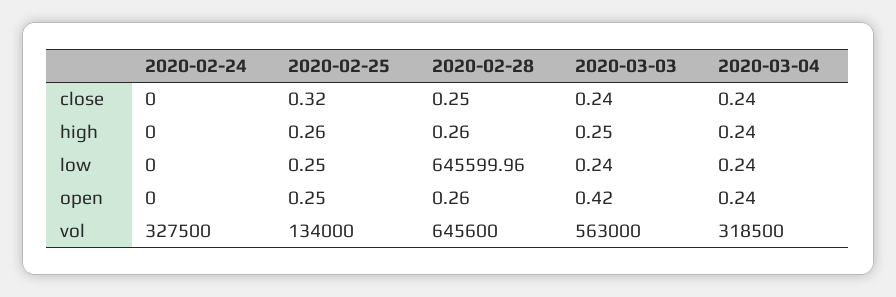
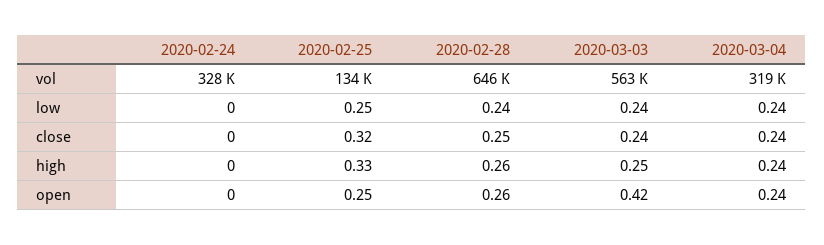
  {
    "2020-02-24": {
      "close": 0,
      "high": 0,
      "low": 0,
      "open": 0,
      "vol": 327500
    },
    "2020-02-25": {
      "close": 0.32,
-     "high": 0.26,
+     "high": 0.33,
      "low": 0.25,
      "open": 0.25,
      "vol": 134000
    },
    "2020-02-28": {
      "close": 0.25,
      "high": 0.26,
-     "low": 645599.96,
+     "low": 0.24,
      "open": 0.26,
      "vol": 645600
    },
    "2020-03-03": {
      "close": 0.24,
      "high": 0.25,
      "low": 0.24,
      "open": 0.42,
      "vol": 563000
    },
    "2020-03-04": {
      "close": 0.24,
      "high": 0.24,
      "low": 0.24,
      "open": 0.24,
      "vol": 318500
    }
  }

